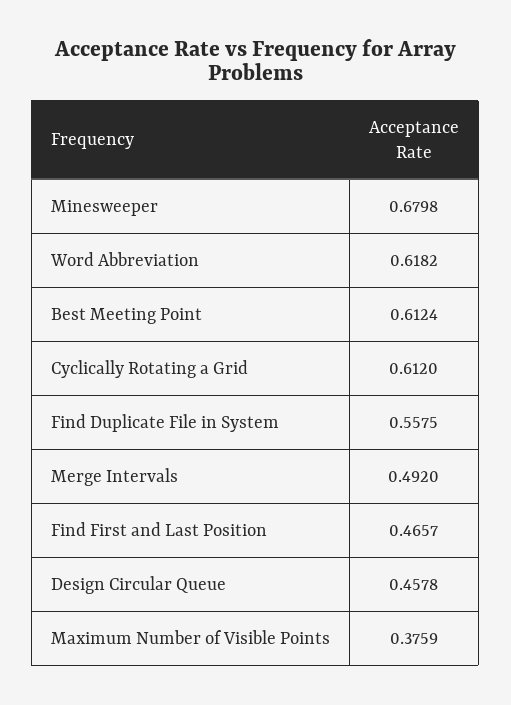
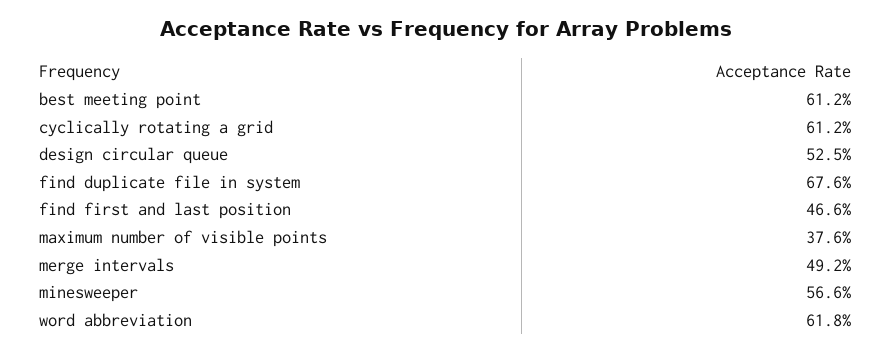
  {
-   "Minesweeper": 0.6798,
+   "Minesweeper": 0.566,
    "Word Abbreviation": 0.6182,
    "Best Meeting Point": 0.6124,
    "Cyclically Rotating a Grid": 0.612,
-   "Find Duplicate File in System": 0.5575,
+   "Find Duplicate File in System": 0.676,
    "Merge Intervals": 0.492,
    "Find First and Last Position": 0.4657,
-   "Design Circular Queue": 0.4578,
+   "Design Circular Queue": 0.525,
    "Maximum Number of Visible Points": 0.3759
  }

